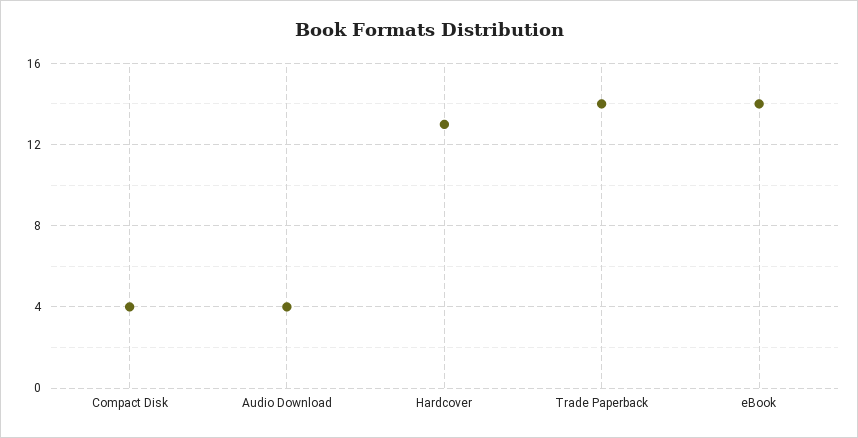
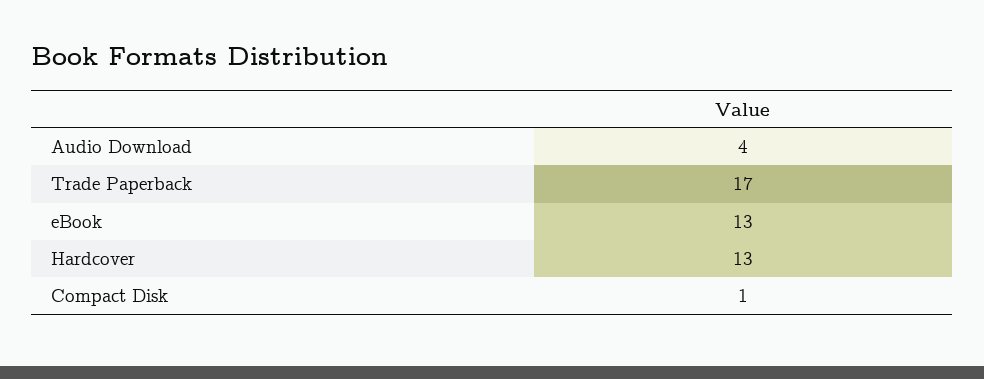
  {
-   "Compact Disk": 4,
+   "Compact Disk": 1,
    "Audio Download": 4,
    "Hardcover": 13,
-   "Trade Paperback": 14,
+   "Trade Paperback": 17,
-   "eBook": 14
+   "eBook": 13
  }

